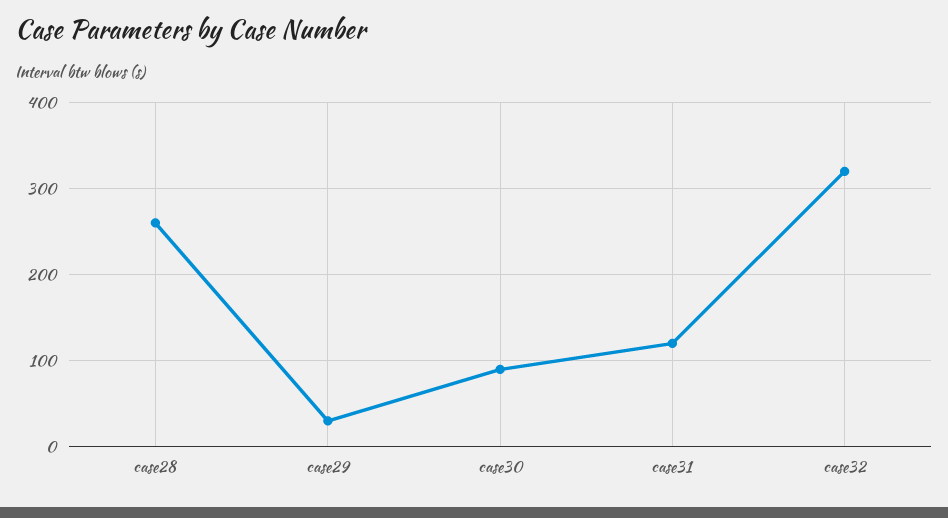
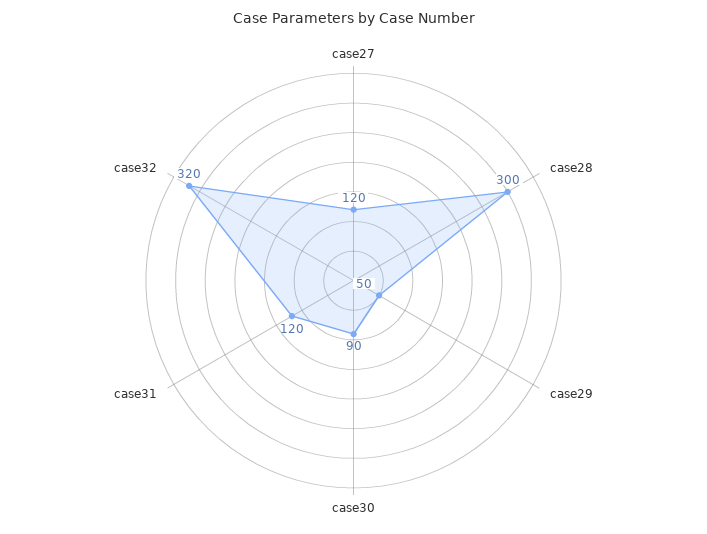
  {
-   "case28": 260,
+   "case28": 300,
-   "case29": 30,
+   "case29": 50,
    "case30": 90,
    "case31": 120,
-   "case32": 320
+   "case32": 320,
+   "case27": 120
  }

